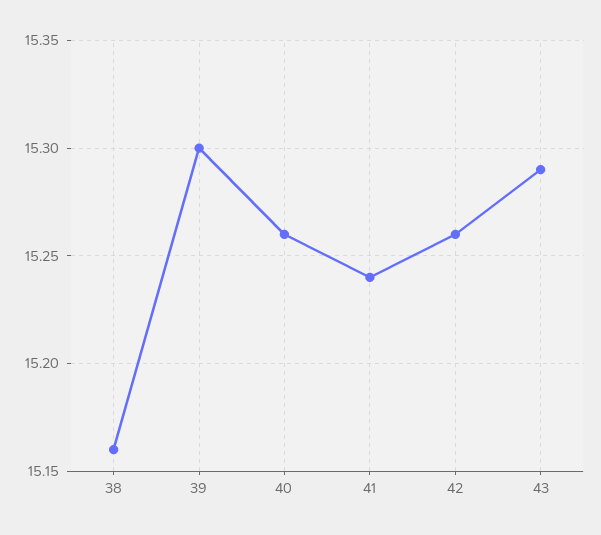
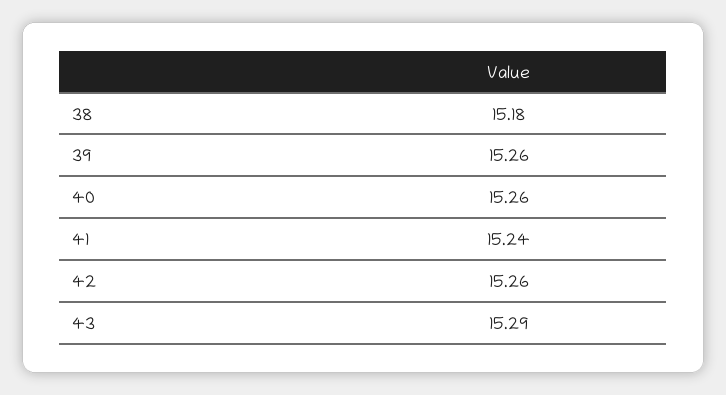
  {
-   "38": 15.16,
+   "38": 15.18,
-   "39": 15.3,
+   "39": 15.26,
    "40": 15.26,
    "41": 15.24,
    "42": 15.26,
    "43": 15.29
  }

